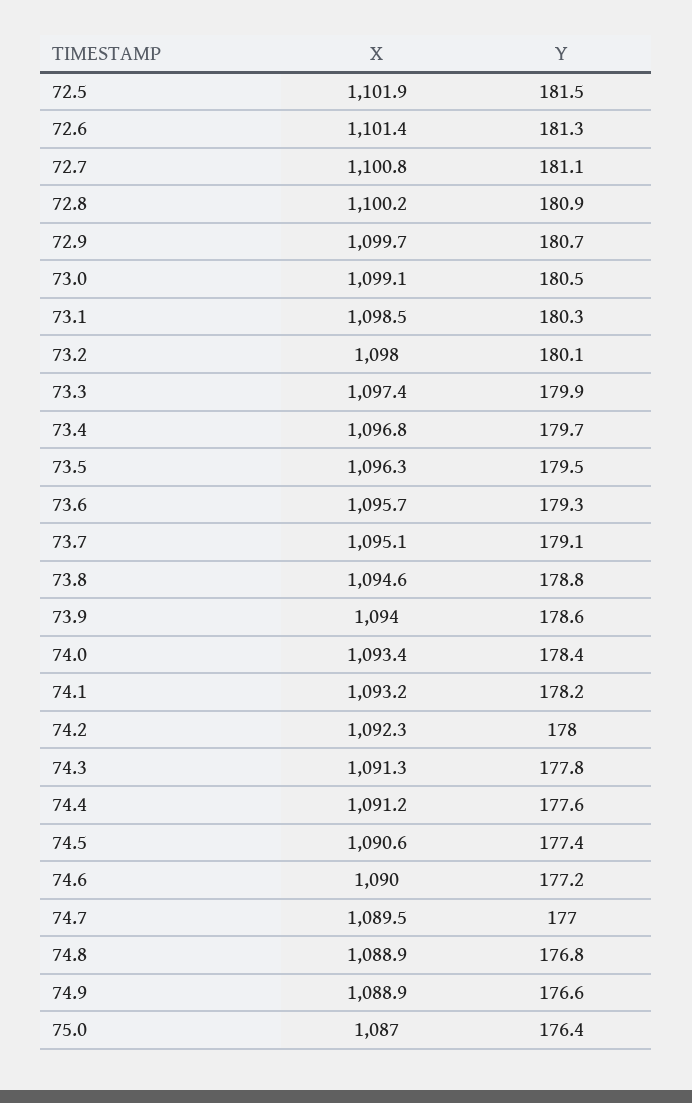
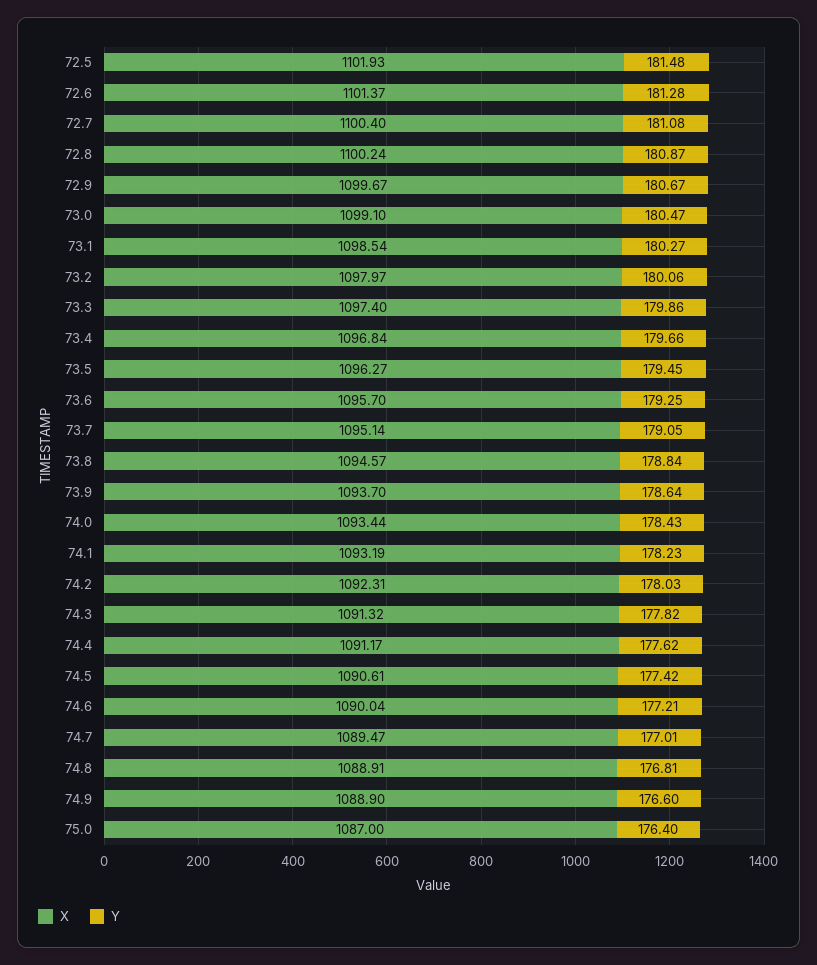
  {
    "X": {
      "72.5": 1101.93,
      "72.6": 1101.37,
-     "72.7": 1100.8,
+     "72.7": 1100.4,
      "72.8": 1100.24,
      "72.9": 1099.67,
      "73.0": 1099.1,
      "73.1": 1098.54,
      "73.2": 1097.97,
      "73.3": 1097.4,
      "73.4": 1096.84,
      "73.5": 1096.27,
      "73.6": 1095.7,
      "73.7": 1095.14,
      "73.8": 1094.57,
-     "73.9": 1094,
+     "73.9": 1093.7,
      "74.0": 1093.44,
      "74.1": 1093.19,
      "74.2": 1092.31,
      "74.3": 1091.32,
      "74.4": 1091.17,
      "74.5": 1090.61,
      "74.6": 1090.04,
      "74.7": 1089.47,
      "74.8": 1088.91,
      "74.9": 1088.9,
      "75.0": 1087
    },
    "Y": {
      "72.5": 181.48,
      "72.6": 181.28,
      "72.7": 181.08,
      "72.8": 180.87,
      "72.9": 180.67,
      "73.0": 180.47,
      "73.1": 180.27,
      "73.2": 180.06,
      "73.3": 179.86,
      "73.4": 179.66,
      "73.5": 179.45,
      "73.6": 179.25,
      "73.7": 179.05,
      "73.8": 178.84,
      "73.9": 178.64,
      "74.0": 178.43,
      "74.1": 178.23,
      "74.2": 178.03,
      "74.3": 177.82,
      "74.4": 177.62,
      "74.5": 177.42,
      "74.6": 177.21,
      "74.7": 177.01,
      "74.8": 176.81,
      "74.9": 176.6,
      "75.0": 176.4
    }
  }

